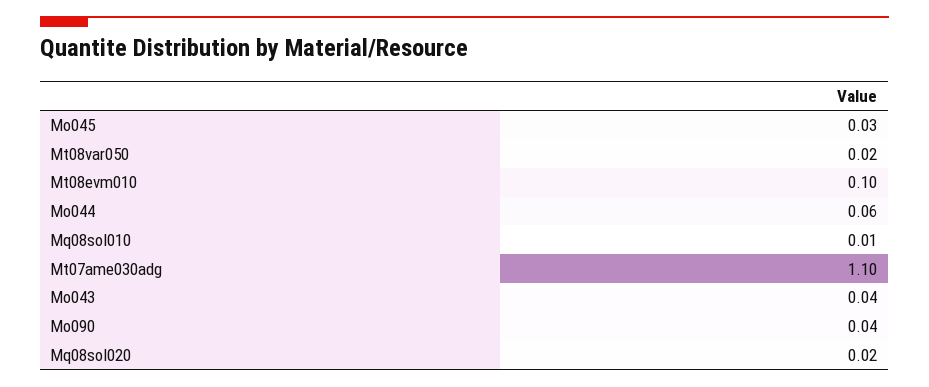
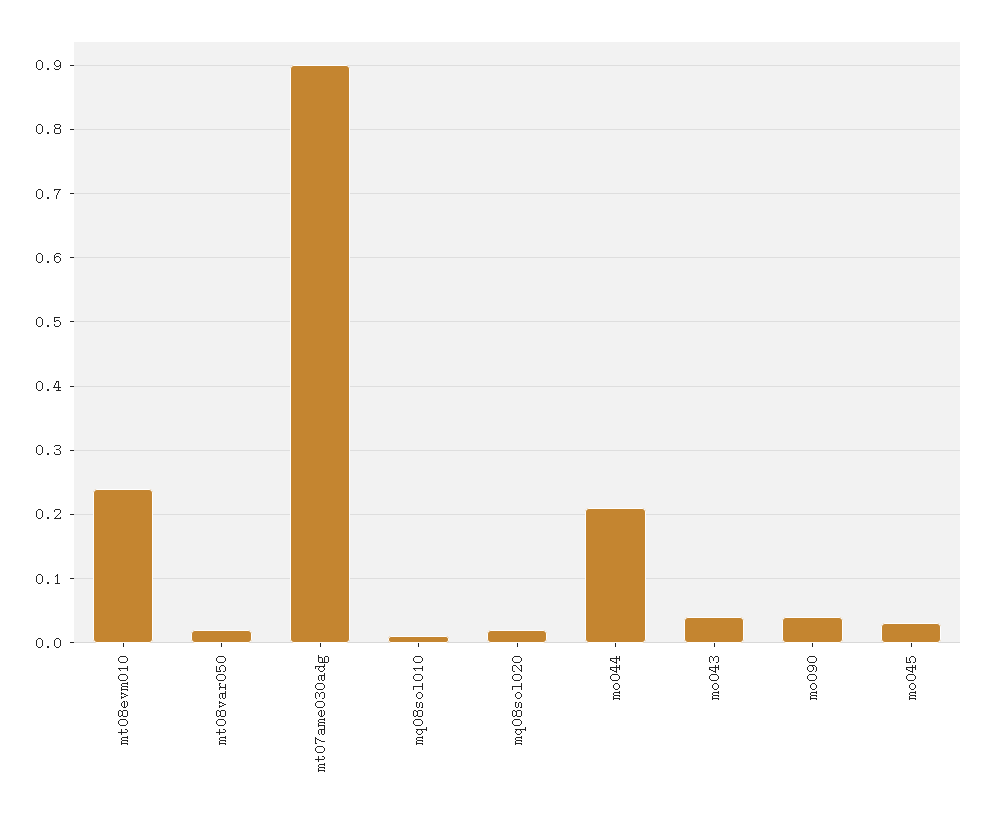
  {
    "Mo045": 0.03,
    "Mt08var050": 0.02,
-   "Mt08evm010": 0.1,
+   "Mt08evm010": 0.24,
-   "Mo044": 0.06,
+   "Mo044": 0.21,
    "Mq08sol010": 0.01,
-   "Mt07ame030adg": 1.1,
+   "Mt07ame030adg": 0.9,
    "Mo043": 0.04,
    "Mo090": 0.04,
    "Mq08sol020": 0.02
  }

